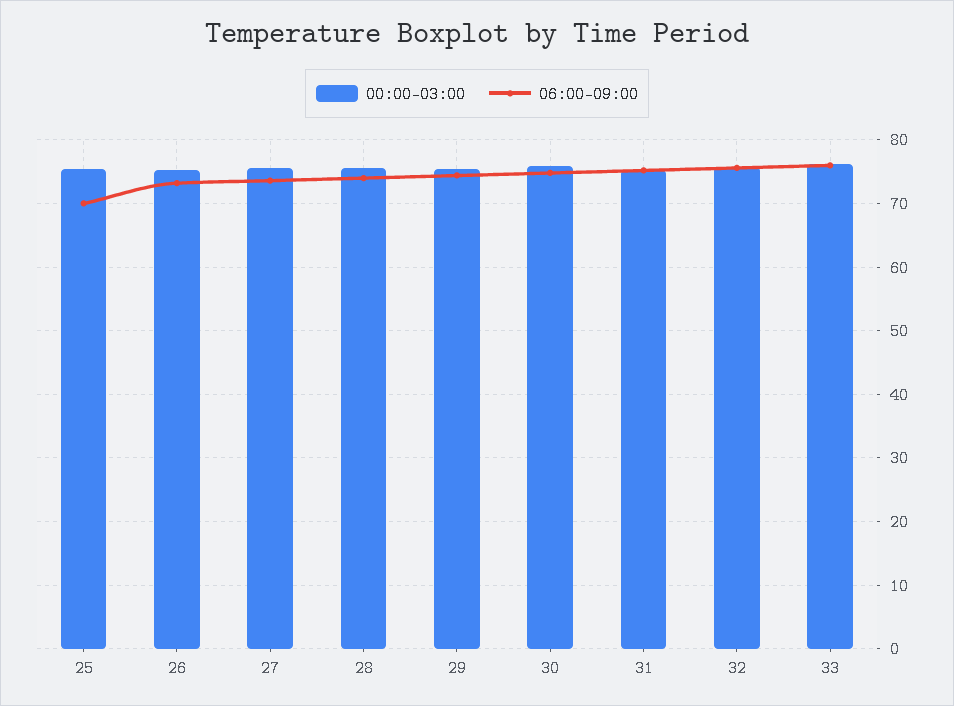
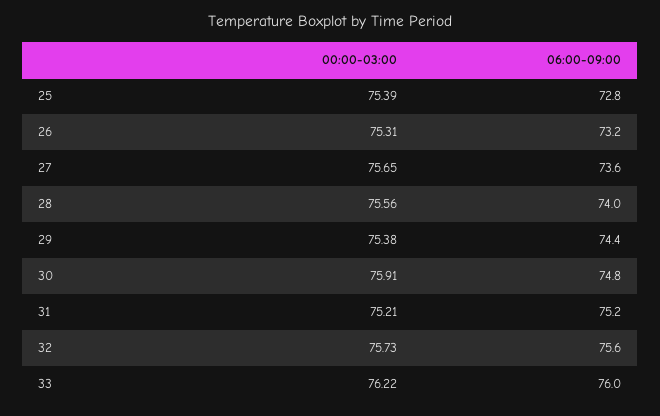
  {
    "00:00-03:00": {
      "25": 75.39,
      "26": 75.31,
      "27": 75.65,
      "28": 75.56,
      "29": 75.38,
      "30": 75.91,
      "31": 75.21,
      "32": 75.73,
      "33": 76.22
    },
    "06:00-09:00": {
-     "25": 70,
+     "25": 72.8,
      "26": 73.2,
      "27": 73.6,
      "28": 74,
      "29": 74.4,
      "30": 74.8,
      "31": 75.2,
      "32": 75.6,
      "33": 76
    }
  }

